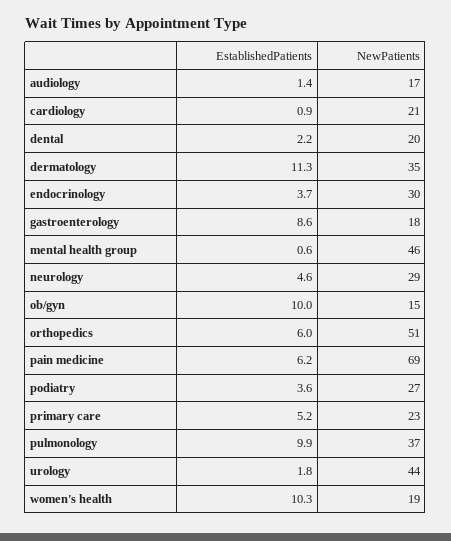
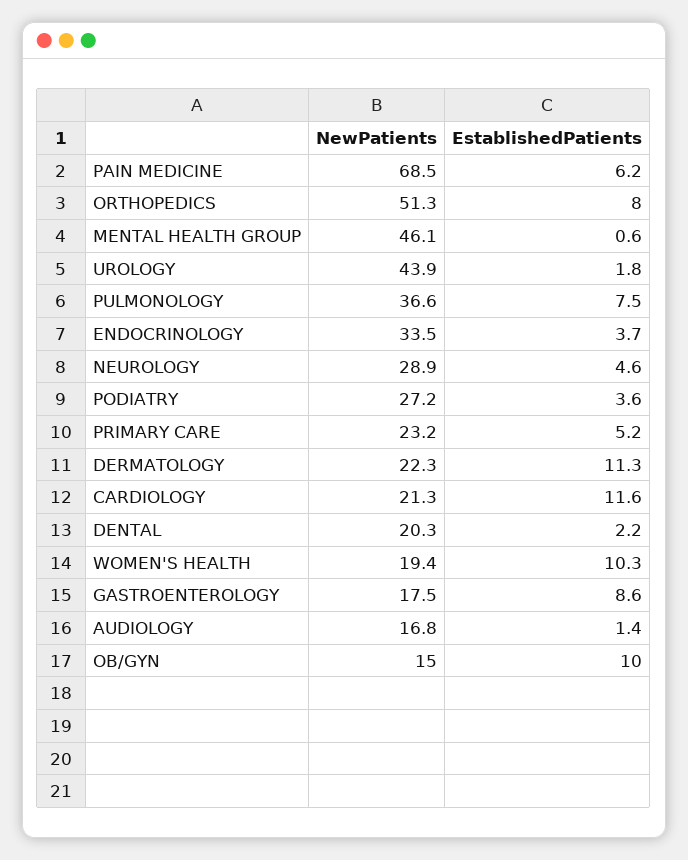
  {
    "EstablishedPatients": {
      "audiology": 1.4,
-     "cardiology": 0.9,
+     "cardiology": 11.6,
      "dental": 2.2,
      "dermatology": 11.3,
      "endocrinology": 3.7,
      "gastroenterology": 8.6,
      "mental health group": 0.6,
      "neurology": 4.6,
      "ob/gyn": 10,
-     "orthopedics": 6,
+     "orthopedics": 8,
      "pain medicine": 6.2,
      "podiatry": 3.6,
      "primary care": 5.2,
-     "pulmonology": 9.9,
+     "pulmonology": 7.5,
      "urology": 1.8,
      "women's health": 10.3
    },
    "NewPatients": {
      "audiology": 16.8,
      "cardiology": 21.3,
      "dental": 20.3,
-     "dermatology": 35,
+     "dermatology": 22.3,
-     "endocrinology": 30,
+     "endocrinology": 33.5,
      "gastroenterology": 17.5,
      "mental health group": 46.1,
      "neurology": 28.9,
      "ob/gyn": 15,
      "orthopedics": 51.3,
      "pain medicine": 68.5,
      "podiatry": 27.2,
      "primary care": 23.2,
      "pulmonology": 36.6,
      "urology": 43.9,
      "women's health": 19.4
    }
  }

